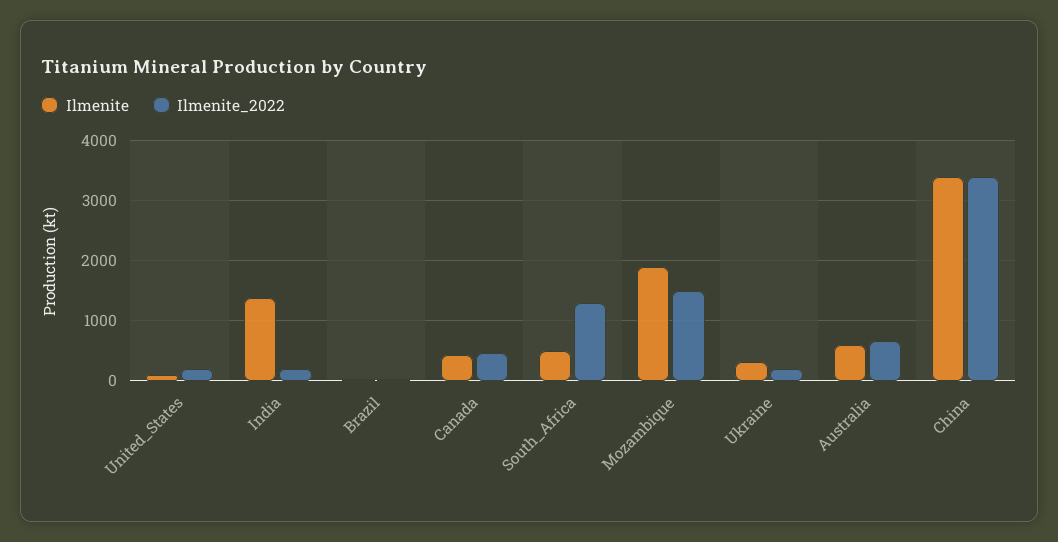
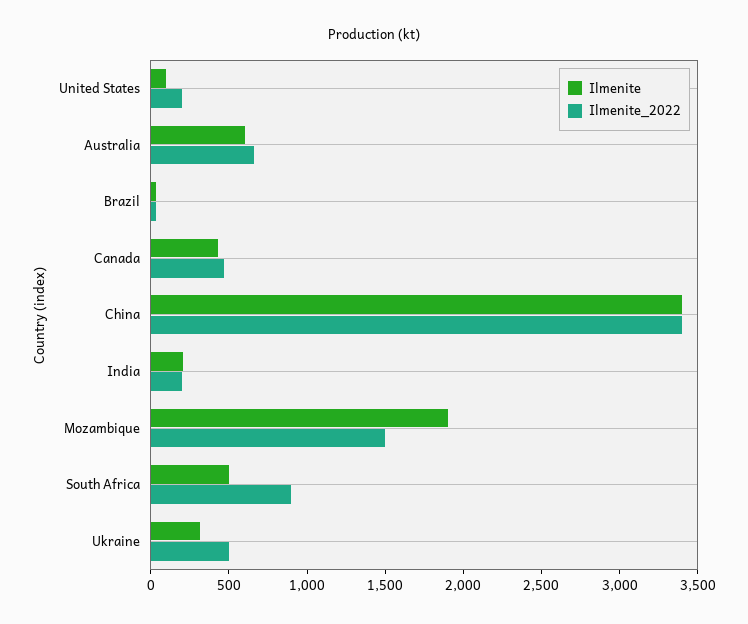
  {
    "Ilmenite": {
      "United_States": 100,
-     "India": 1400,
+     "India": 200,
      "Brazil": 0,
      "Canada": 400,
      "South_Africa": 500,
      "Mozambique": 1900,
      "Ukraine": 300,
      "Australia": 600,
      "China": 3400
    },
    "Ilmenite_2022": {
      "United_States": 200,
      "India": 200,
      "Brazil": 0,
      "Canada": 500,
-     "South_Africa": 1300,
+     "South_Africa": 900,
      "Mozambique": 1500,
-     "Ukraine": 200,
+     "Ukraine": 500,
      "Australia": 700,
      "China": 3400
    }
  }

